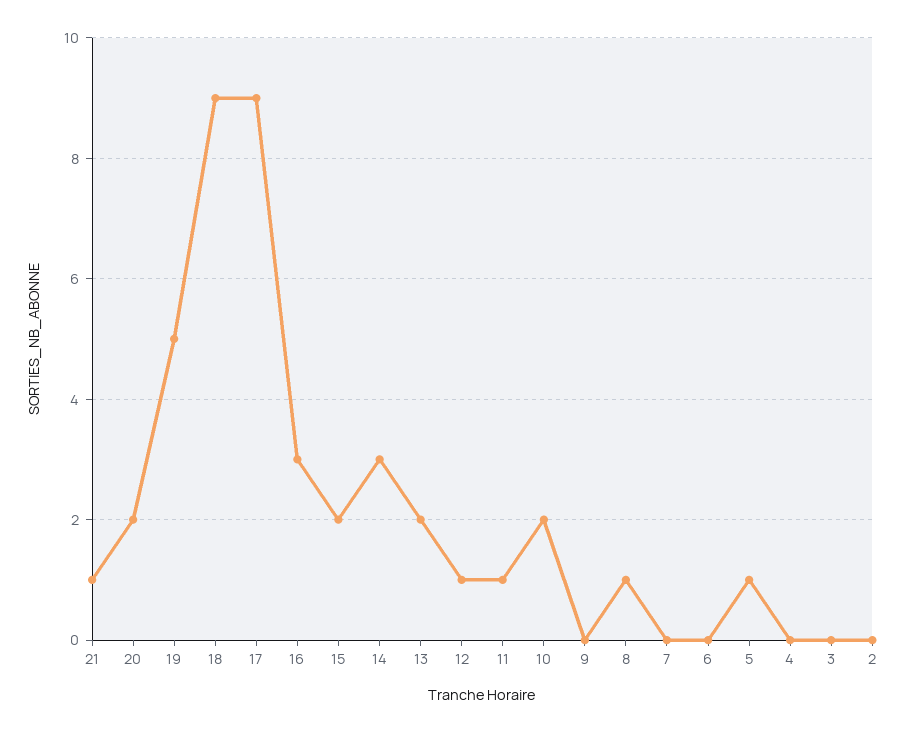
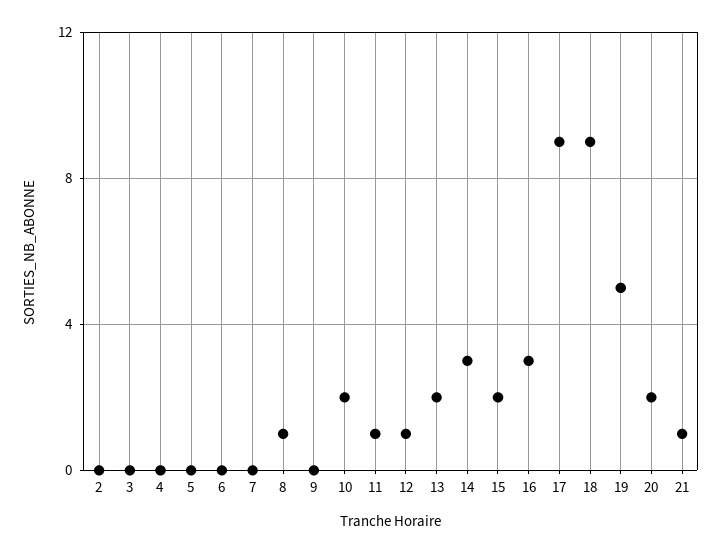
  {
    "21": 1,
    "20": 2,
    "19": 5,
    "18": 9,
    "17": 9,
    "16": 3,
    "15": 2,
    "14": 3,
    "13": 2,
    "12": 1,
    "11": 1,
    "10": 2,
    "9": 0,
    "8": 1,
    "7": 0,
    "6": 0,
-   "5": 1,
+   "5": 0,
    "4": 0,
    "3": 0,
    "2": 0
  }

